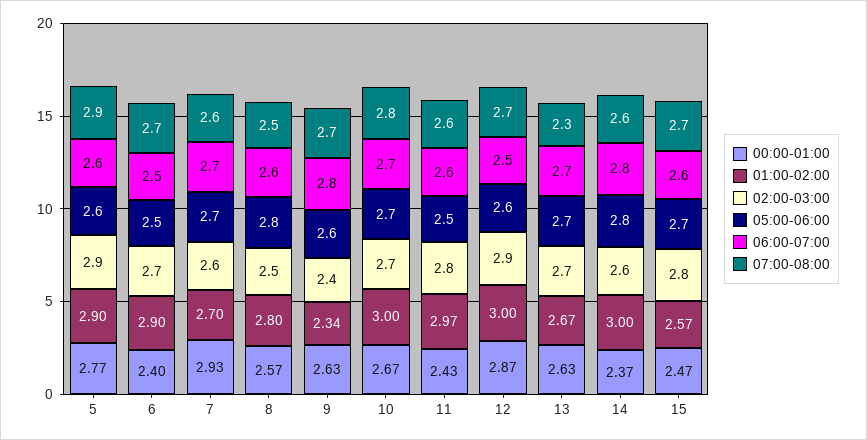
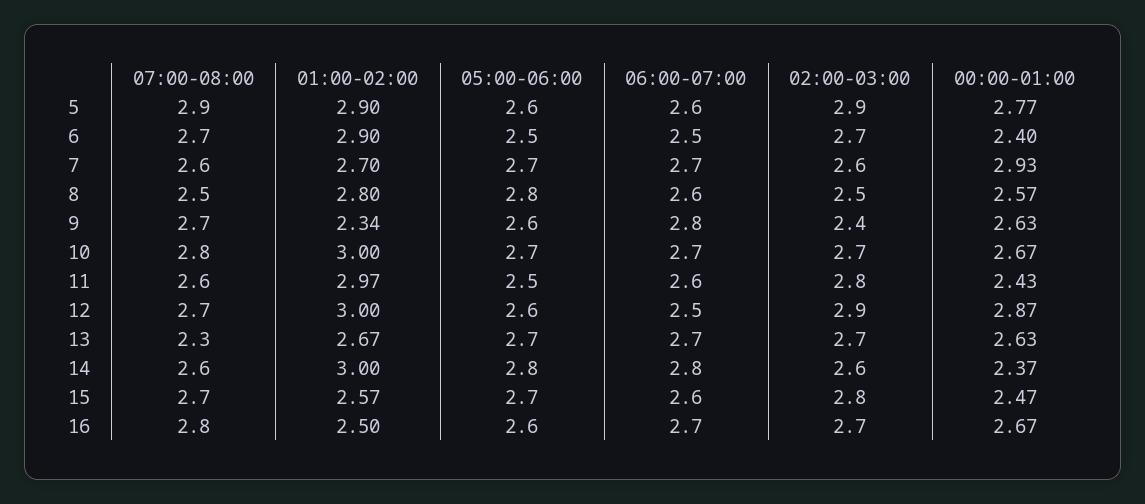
  {
    "00:00-01:00": {
      "5": 2.77,
      "6": 2.4,
      "7": 2.93,
      "8": 2.57,
      "9": 2.63,
      "10": 2.67,
      "11": 2.43,
      "12": 2.87,
      "13": 2.63,
      "14": 2.37,
-     "15": 2.47
+     "15": 2.47,
+     "16": 2.67
    },
    "01:00-02:00": {
      "5": 2.9,
      "6": 2.9,
      "7": 2.7,
      "8": 2.8,
      "9": 2.34,
      "10": 3,
      "11": 2.97,
      "12": 3,
      "13": 2.67,
      "14": 3,
-     "15": 2.57
+     "15": 2.57,
+     "16": 2.5
    },
    "02:00-03:00": {
      "5": 2.9,
      "6": 2.7,
      "7": 2.6,
      "8": 2.5,
      "9": 2.4,
      "10": 2.7,
      "11": 2.8,
      "12": 2.9,
      "13": 2.7,
      "14": 2.6,
-     "15": 2.8
+     "15": 2.8,
+     "16": 2.7
    },
    "05:00-06:00": {
      "5": 2.6,
      "6": 2.5,
      "7": 2.7,
      "8": 2.8,
      "9": 2.6,
      "10": 2.7,
      "11": 2.5,
      "12": 2.6,
      "13": 2.7,
      "14": 2.8,
-     "15": 2.7
+     "15": 2.7,
+     "16": 2.6
    },
    "06:00-07:00": {
      "5": 2.6,
      "6": 2.5,
      "7": 2.7,
      "8": 2.6,
      "9": 2.8,
      "10": 2.7,
      "11": 2.6,
      "12": 2.5,
      "13": 2.7,
      "14": 2.8,
-     "15": 2.6
+     "15": 2.6,
+     "16": 2.7
    },
    "07:00-08:00": {
      "5": 2.9,
      "6": 2.7,
      "7": 2.6,
      "8": 2.5,
      "9": 2.7,
      "10": 2.8,
      "11": 2.6,
      "12": 2.7,
      "13": 2.3,
      "14": 2.6,
-     "15": 2.7
+     "15": 2.7,
+     "16": 2.8
    }
  }

